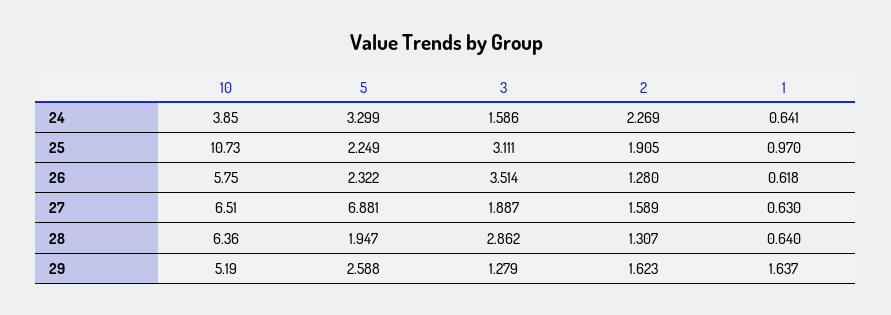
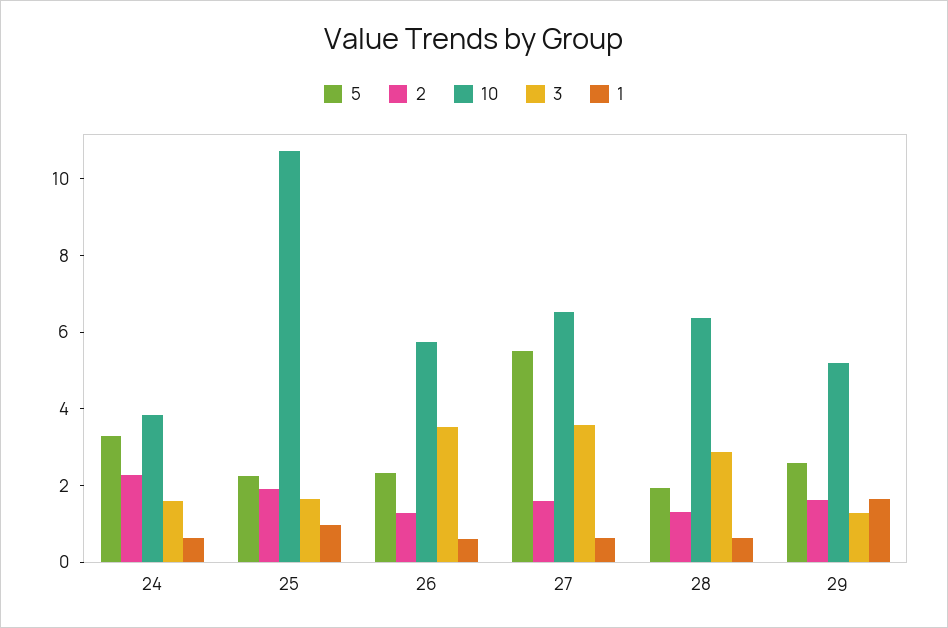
  {
    "10": {
      "24": 3.85,
      "25": 10.73,
      "26": 5.75,
      "27": 6.51,
      "28": 6.36,
      "29": 5.19
    },
    "5": {
      "24": 3.299,
      "25": 2.249,
      "26": 2.322,
-     "27": 6.881,
+     "27": 5.5,
      "28": 1.947,
      "29": 2.588
    },
    "3": {
      "24": 1.586,
-     "25": 3.111,
+     "25": 1.5,
      "26": 3.514,
-     "27": 1.887,
+     "27": 3.5,
      "28": 2.862,
      "29": 1.279
    },
    "2": {
      "24": 2.269,
      "25": 1.905,
      "26": 1.28,
      "27": 1.589,
      "28": 1.307,
      "29": 1.623
    },
    "1": {
      "24": 0.641,
      "25": 0.97,
      "26": 0.618,
      "27": 0.63,
      "28": 0.64,
      "29": 1.637
    }
  }

